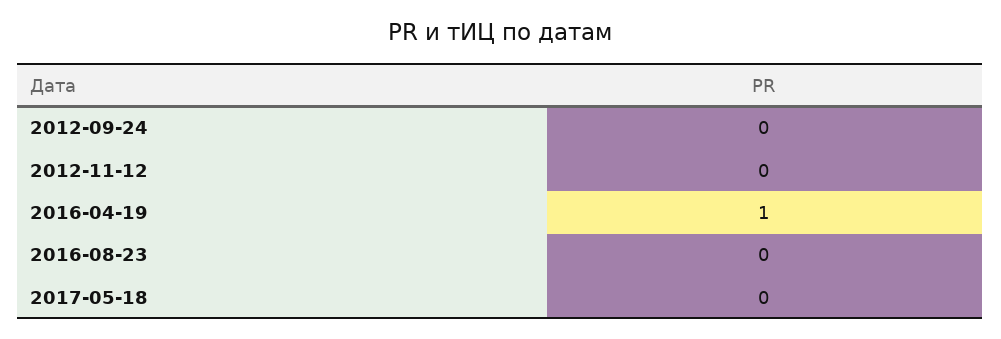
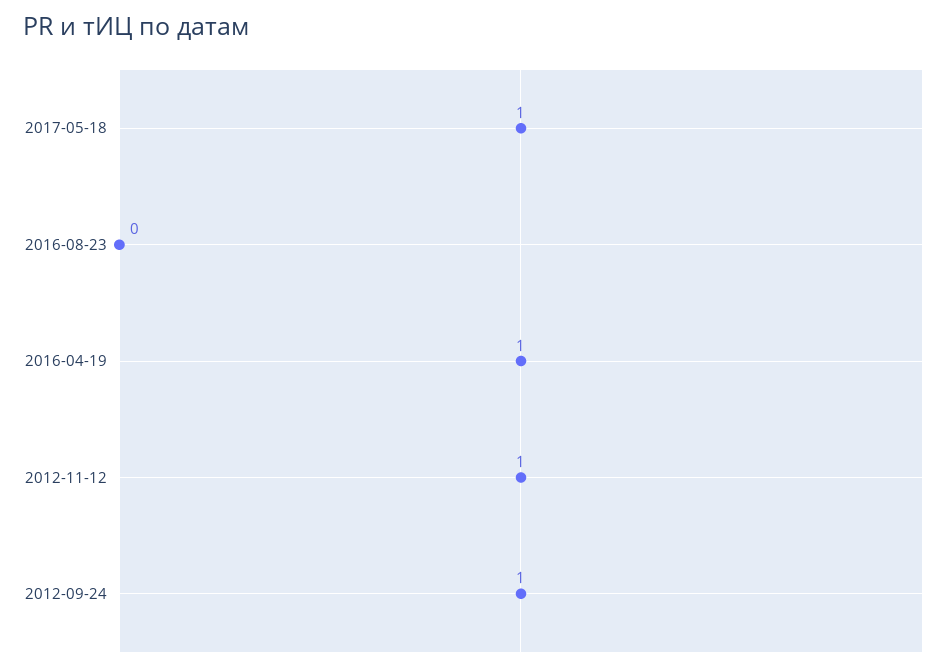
  {
-   "2012-09-24": 0,
+   "2012-09-24": 1,
-   "2012-11-12": 0,
+   "2012-11-12": 1,
    "2016-04-19": 1,
    "2016-08-23": 0,
-   "2017-05-18": 0
+   "2017-05-18": 1
  }

